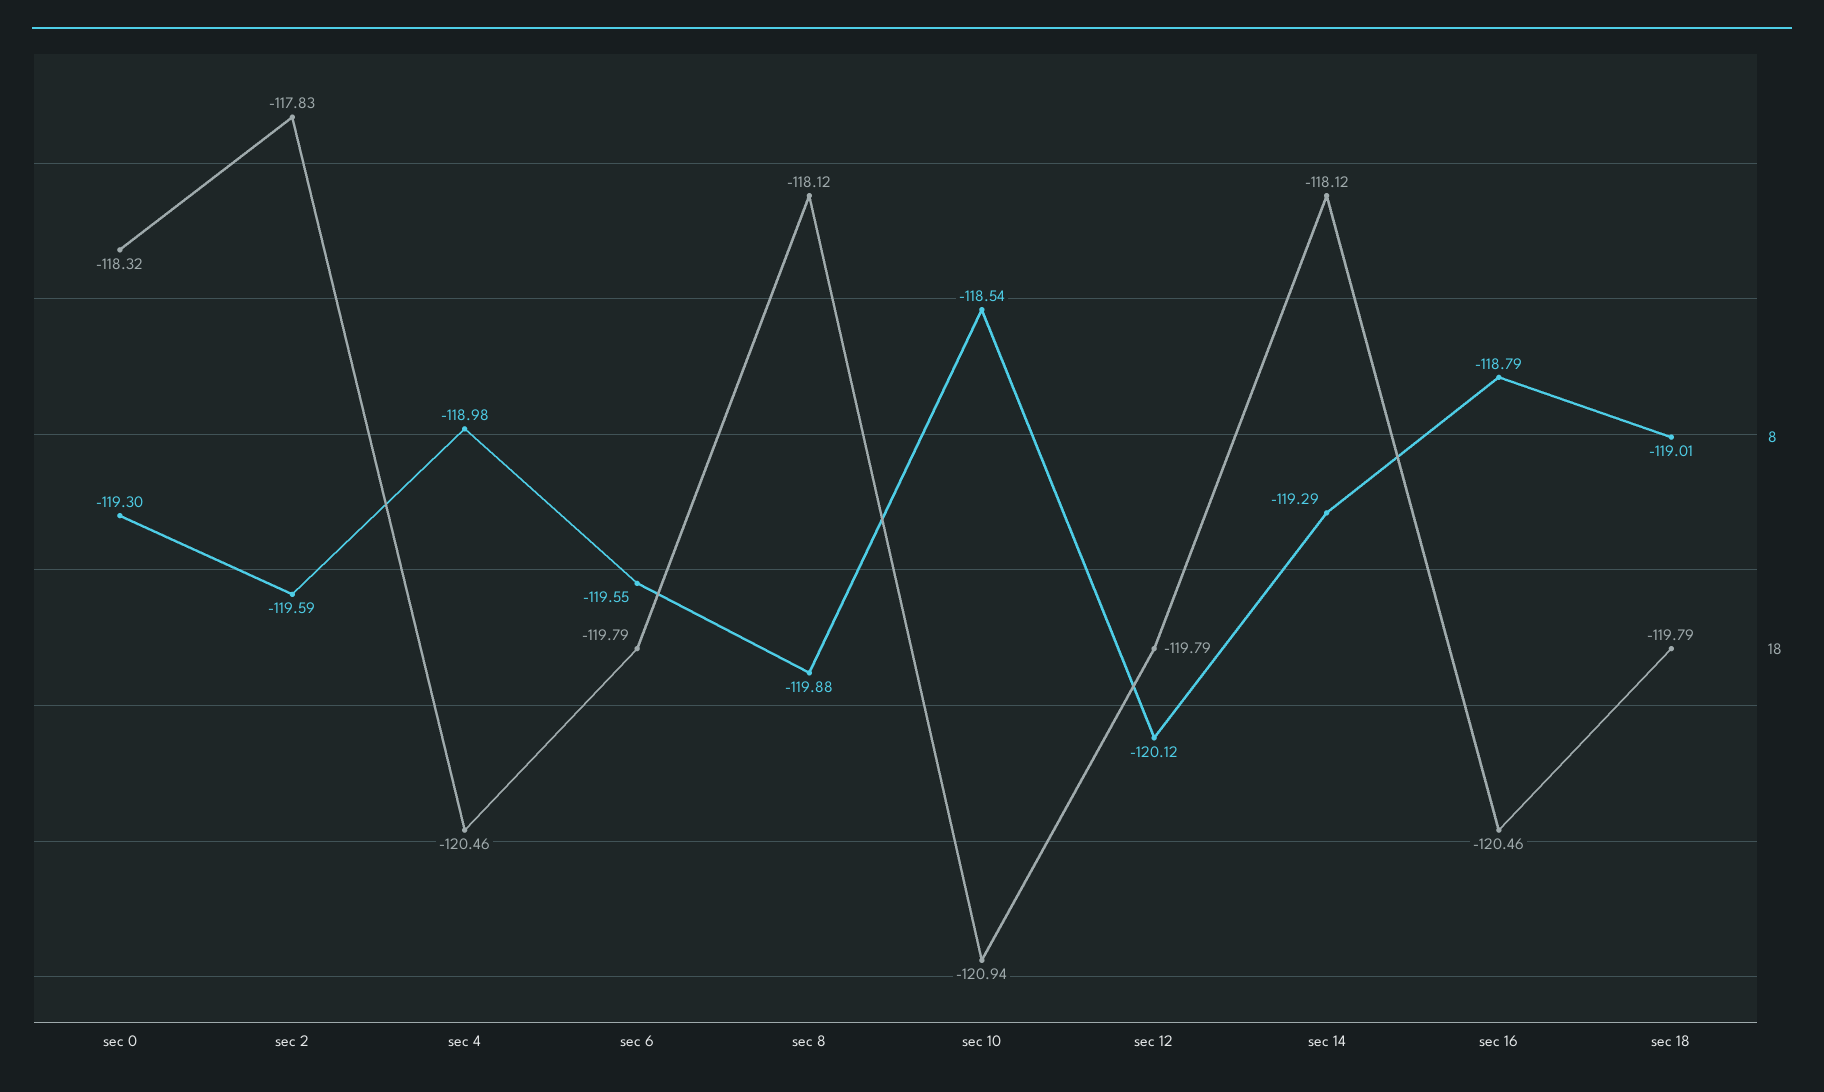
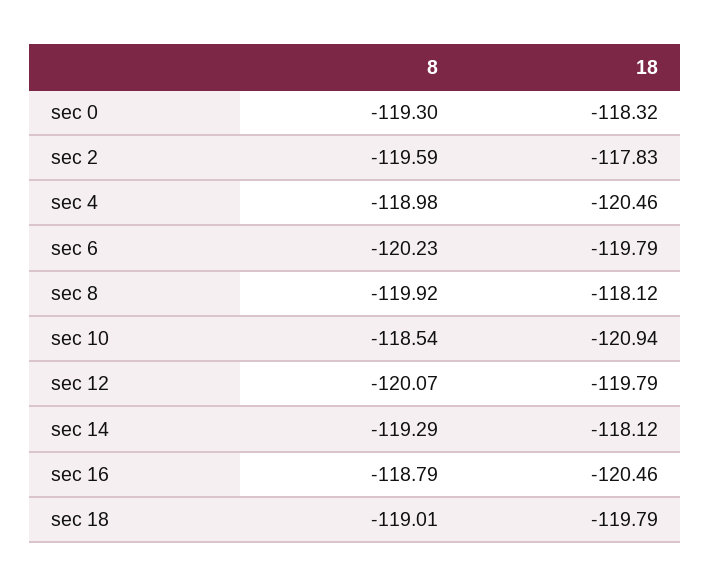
  {
    "8": {
      "sec 0": -119.3,
      "sec 2": -119.59,
      "sec 4": -118.98,
-     "sec 6": -119.55,
+     "sec 6": -120.23,
-     "sec 8": -119.88,
+     "sec 8": -119.92,
      "sec 10": -118.54,
-     "sec 12": -120.12,
+     "sec 12": -120.07,
      "sec 14": -119.29,
      "sec 16": -118.79,
      "sec 18": -119.01
    },
    "18": {
      "sec 0": -118.32,
      "sec 2": -117.83,
      "sec 4": -120.46,
      "sec 6": -119.79,
      "sec 8": -118.12,
      "sec 10": -120.94,
      "sec 12": -119.79,
      "sec 14": -118.12,
      "sec 16": -120.46,
      "sec 18": -119.79
    }
  }

